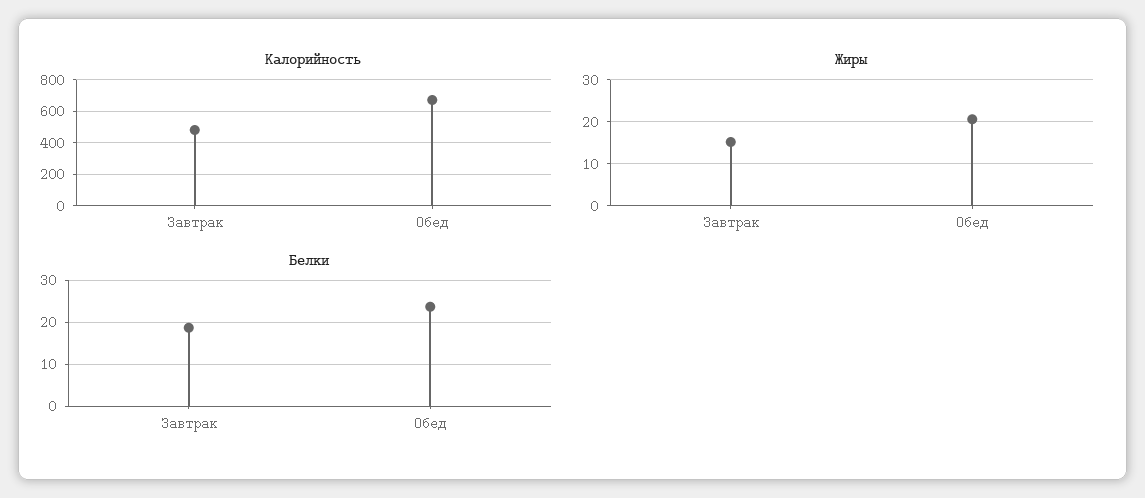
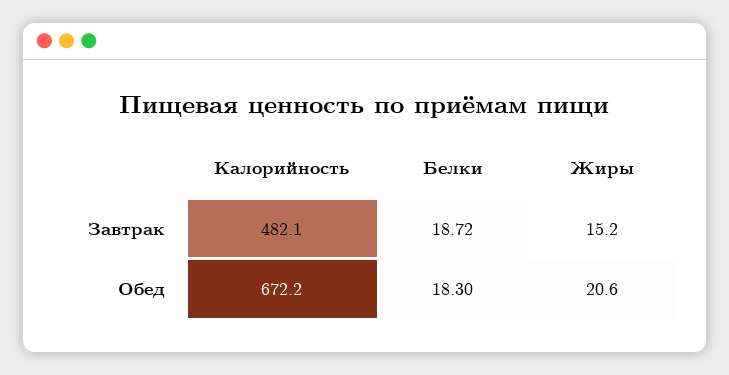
  {
    "Калорийность": {
      "Завтрак": 482.1,
      "Обед": 672.2
    },
    "Жиры": {
      "Завтрак": 15.2,
      "Обед": 20.6
    },
    "Белки": {
      "Завтрак": 18.72,
-     "Обед": 24
+     "Обед": 18.3
    }
  }

